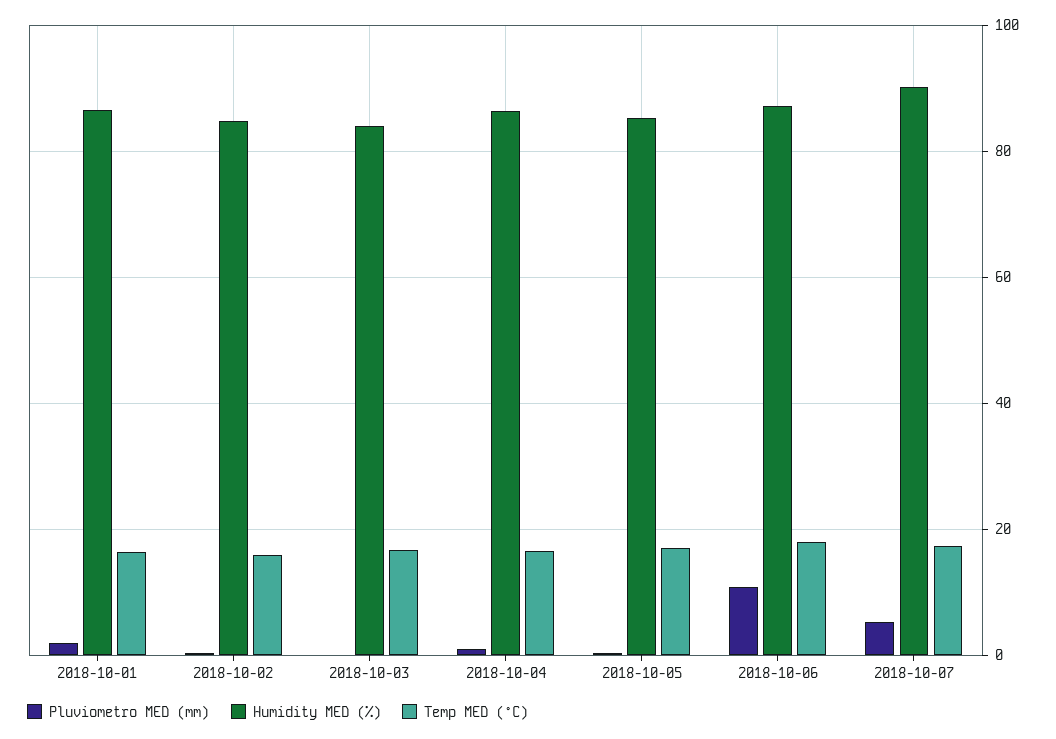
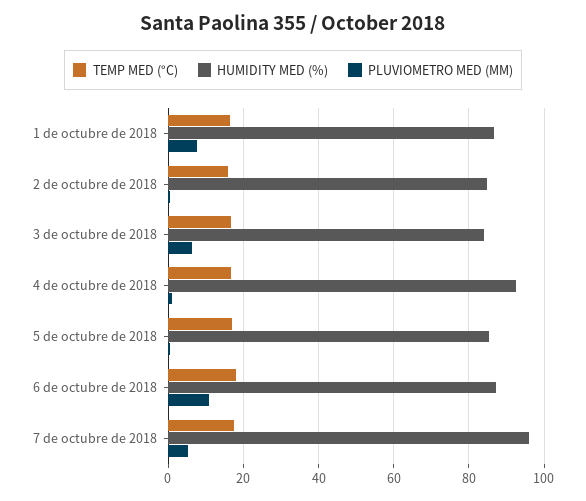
  {
    "Pluviometro MED (mm)": {
-     "2018-10-01": 2,
+     "2018-10-01": 8,
      "2018-10-02": 0,
-     "2018-10-03": 0,
+     "2018-10-03": 6,
      "2018-10-04": 2,
      "2018-10-05": 0,
      "2018-10-06": 10,
      "2018-10-07": 6
    },
    "Humidity MED (%)": {
      "2018-10-01": 86,
      "2018-10-02": 84,
      "2018-10-03": 84,
-     "2018-10-04": 86,
+     "2018-10-04": 92,
      "2018-10-05": 86,
      "2018-10-06": 88,
-     "2018-10-07": 90
+     "2018-10-07": 96
    },
    "Temp MED (°C)": {
      "2018-10-01": 16,
      "2018-10-02": 16,
      "2018-10-03": 16,
      "2018-10-04": 16,
      "2018-10-05": 18,
      "2018-10-06": 18,
      "2018-10-07": 18
    }
  }

